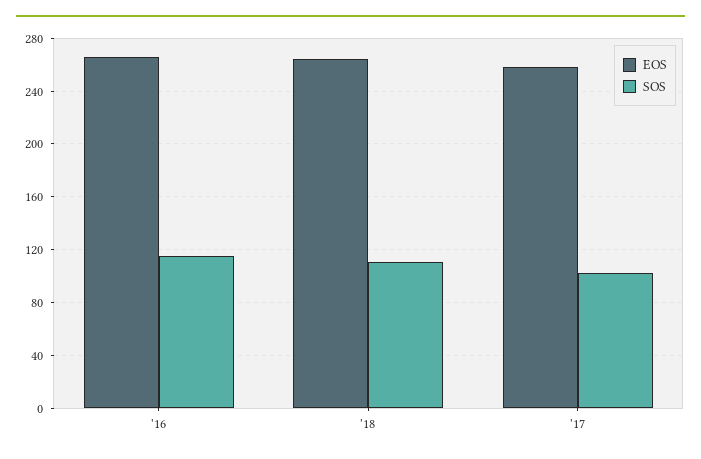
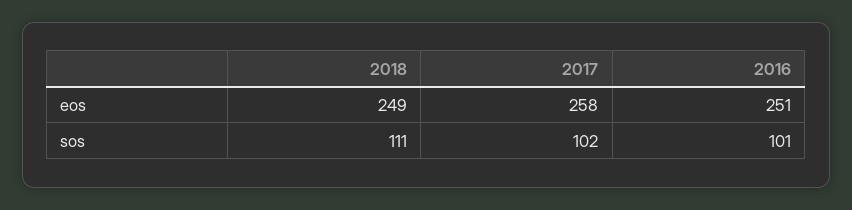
  {
    "EOS": {
-     "'16": 265,
+     "'16": 251,
-     "'18": 265,
+     "'18": 249,
      "'17": 258
    },
    "SOS": {
-     "'16": 115,
+     "'16": 101,
      "'18": 111,
      "'17": 102
    }
  }

